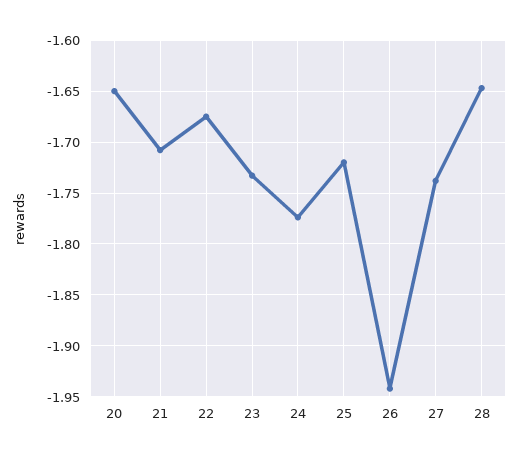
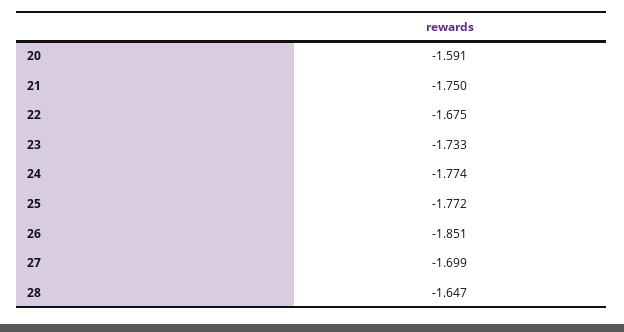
  {
-   "20": -1.65,
+   "20": -1.591,
-   "21": -1.71,
+   "21": -1.75,
    "22": -1.675,
    "23": -1.733,
    "24": -1.774,
-   "25": -1.72,
+   "25": -1.772,
-   "26": -1.94,
+   "26": -1.851,
-   "27": -1.74,
+   "27": -1.699,
    "28": -1.647
  }

